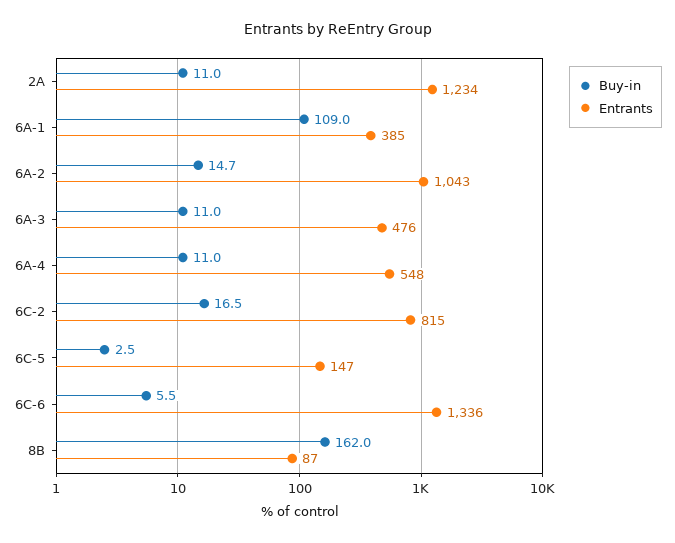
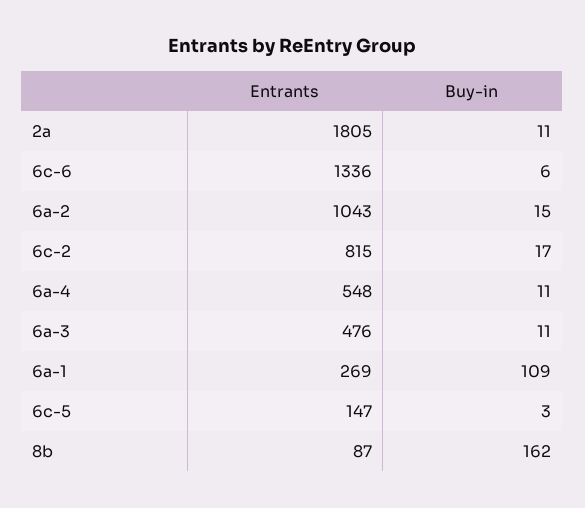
  {
    "Buy-in": {
      "2A": 11,
      "6A-1": 109,
      "6A-2": 14.7,
      "6A-3": 11,
      "6A-4": 11,
      "6C-2": 16.5,
      "6C-5": 2.5,
      "6C-6": 5.5,
      "8B": 162
    },
    "Entrants": {
-     "2A": 1234,
+     "2A": 1805,
-     "6A-1": 385,
+     "6A-1": 269,
      "6A-2": 1043,
      "6A-3": 476,
      "6A-4": 548,
      "6C-2": 815,
      "6C-5": 147,
      "6C-6": 1336,
      "8B": 87
    }
  }

